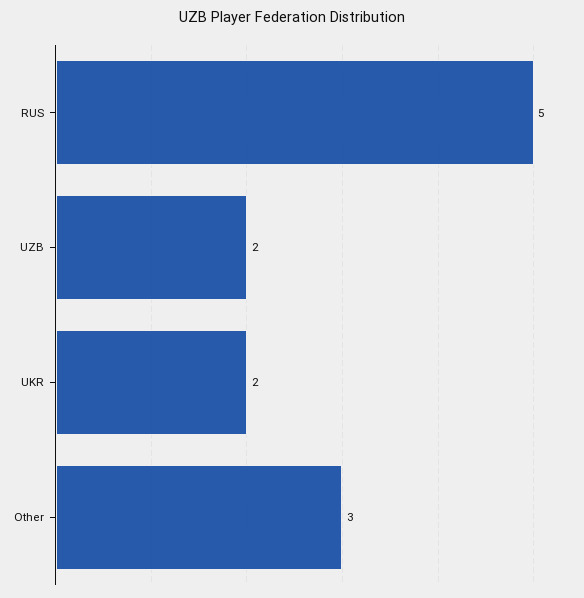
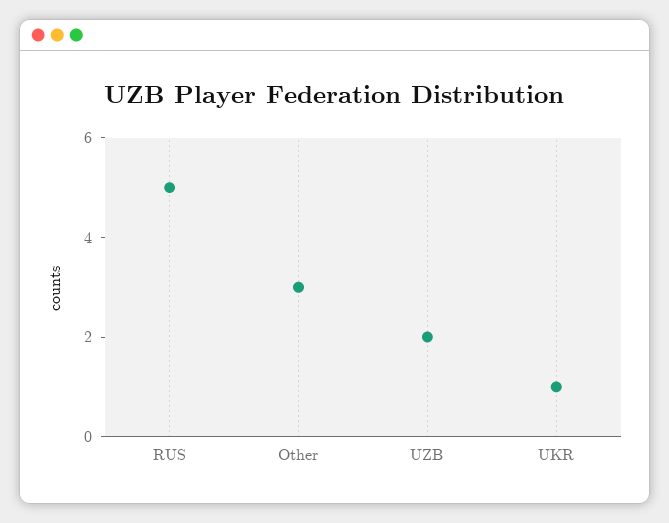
  {
    "RUS": 5,
    "UZB": 2,
-   "UKR": 2,
+   "UKR": 1,
    "Other": 3
  }

